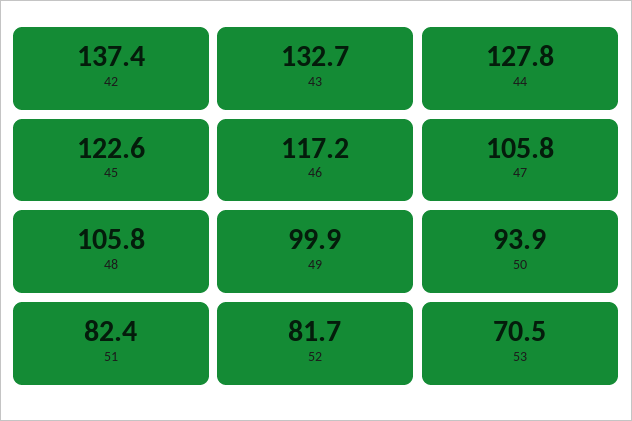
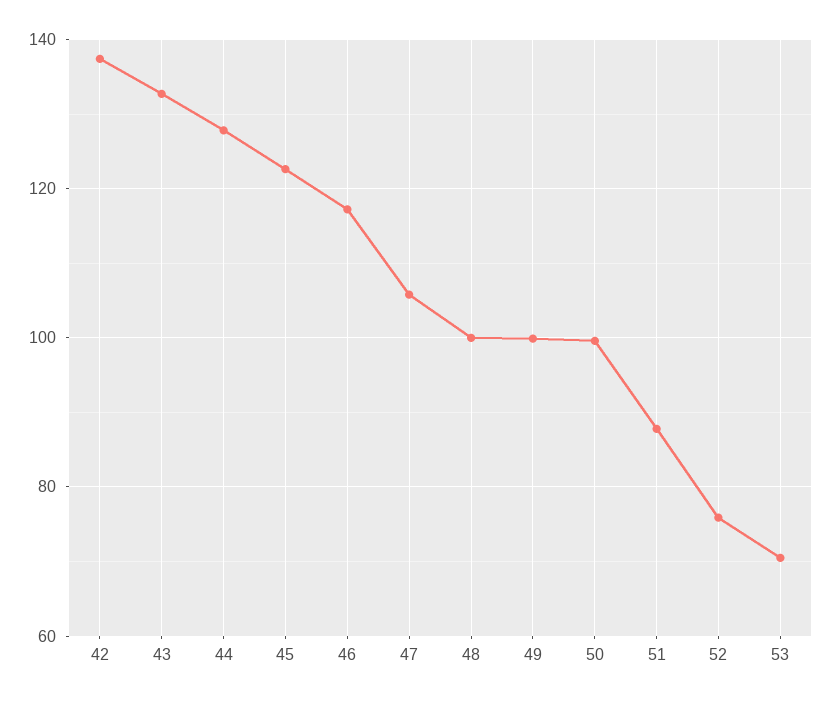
  {
    "42": 137.4,
    "43": 132.7,
    "44": 127.8,
    "45": 122.6,
    "46": 117.2,
    "47": 105.8,
-   "48": 105.8,
+   "48": 100,
    "49": 99.9,
-   "50": 93.9,
+   "50": 100,
-   "51": 82.4,
+   "51": 88,
-   "52": 81.7,
+   "52": 76,
    "53": 70.5
  }

